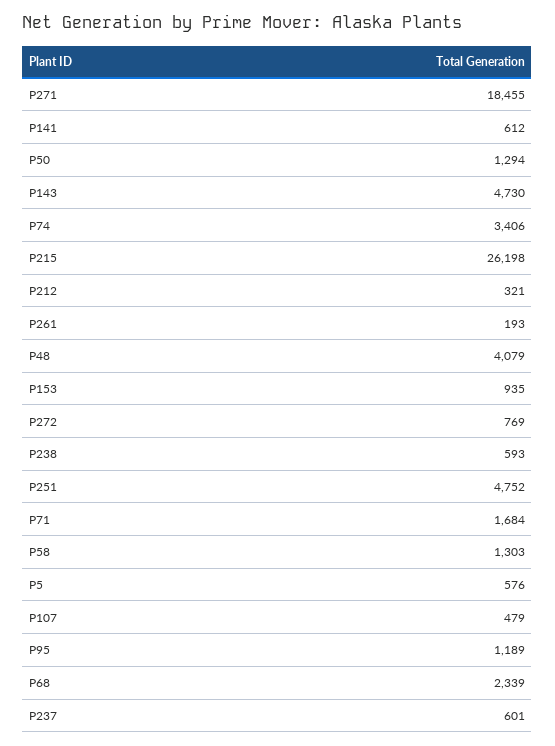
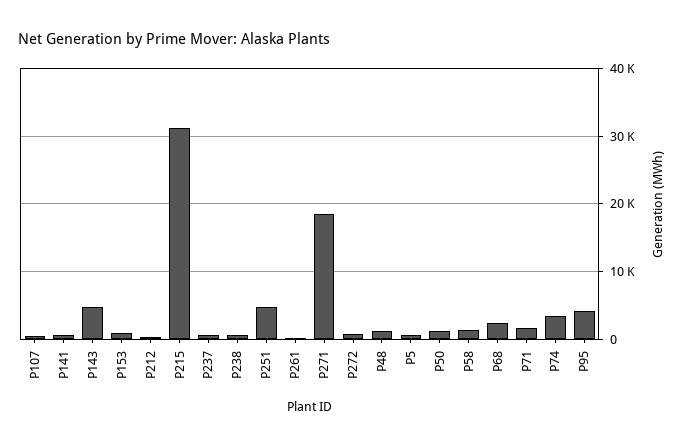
  {
    "P271": 18455,
    "P141": 612,
    "P50": 1294,
    "P143": 4730,
    "P74": 3406,
-   "P215": 26198,
+   "P215": 31000,
    "P212": 321,
    "P261": 193,
-   "P48": 4079,
+   "P48": 1000,
    "P153": 935,
    "P272": 769,
    "P238": 593,
    "P251": 4752,
    "P71": 1684,
    "P58": 1303,
    "P5": 576,
    "P107": 479,
-   "P95": 1189,
+   "P95": 4000,
    "P68": 2339,
    "P237": 601
  }

